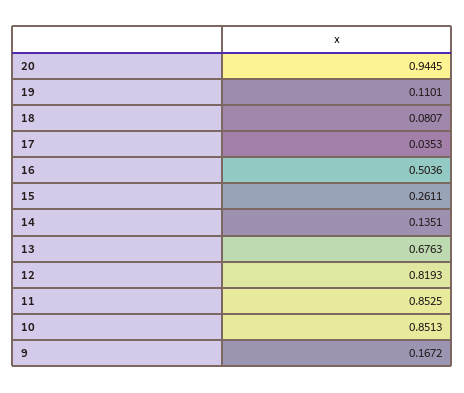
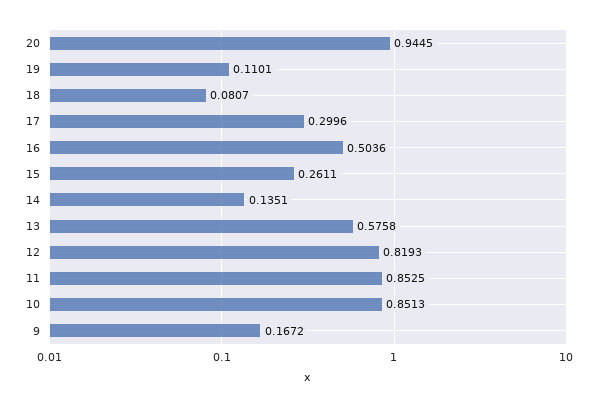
  {
    "20": 0.9445,
    "19": 0.1101,
    "18": 0.0807,
-   "17": 0.0353,
+   "17": 0.2996,
    "16": 0.5036,
    "15": 0.2611,
    "14": 0.1351,
-   "13": 0.6763,
+   "13": 0.5758,
    "12": 0.8193,
    "11": 0.8525,
    "10": 0.8513,
    "9": 0.1672
  }

